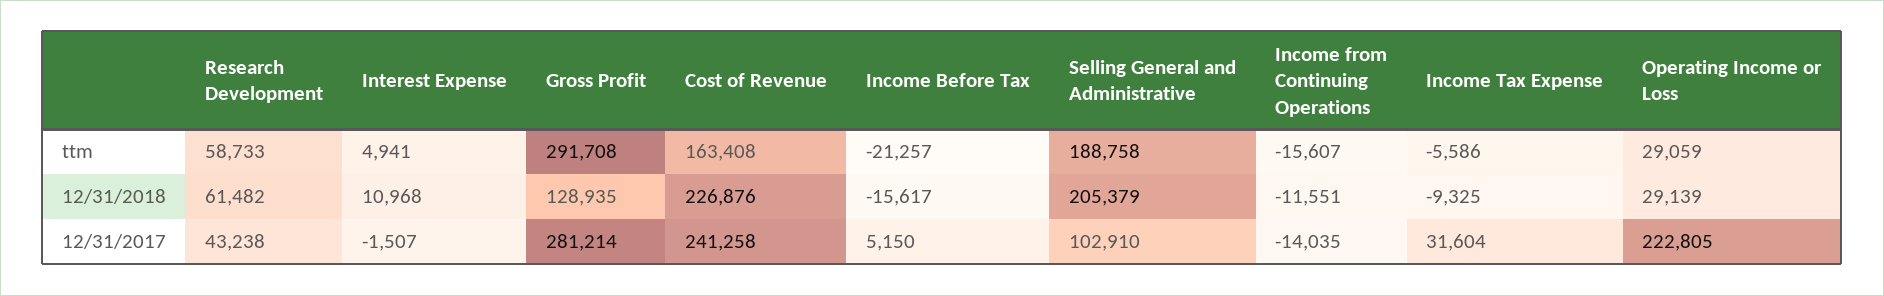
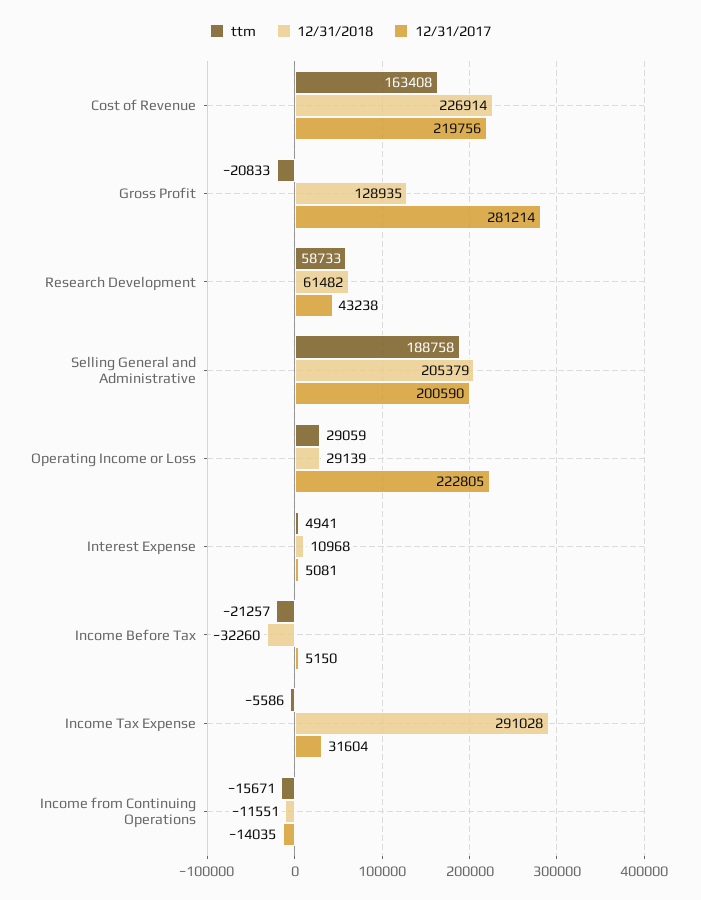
  {
    "ttm": {
      "Research Development": 58733,
      "Interest Expense": 4941,
-     "Gross Profit": 291708,
+     "Gross Profit": -20833,
      "Cost of Revenue": 163408,
      "Income Before Tax": -21257,
      "Selling General and Administrative": 188758,
-     "Income from Continuing Operations": -15607,
+     "Income from Continuing Operations": -15671,
      "Income Tax Expense": -5586,
      "Operating Income or Loss": 29059
    },
    "12/31/2018": {
      "Research Development": 61482,
      "Interest Expense": 10968,
      "Gross Profit": 128935,
-     "Cost of Revenue": 226876,
+     "Cost of Revenue": 226914,
-     "Income Before Tax": -15617,
+     "Income Before Tax": -32260,
      "Selling General and Administrative": 205379,
      "Income from Continuing Operations": -11551,
-     "Income Tax Expense": -9325,
+     "Income Tax Expense": 291028,
      "Operating Income or Loss": 29139
    },
    "12/31/2017": {
      "Research Development": 43238,
-     "Interest Expense": -1507,
+     "Interest Expense": 5081,
      "Gross Profit": 281214,
-     "Cost of Revenue": 241258,
+     "Cost of Revenue": 219756,
      "Income Before Tax": 5150,
-     "Selling General and Administrative": 102910,
+     "Selling General and Administrative": 200590,
      "Income from Continuing Operations": -14035,
      "Income Tax Expense": 31604,
      "Operating Income or Loss": 222805
    }
  }

